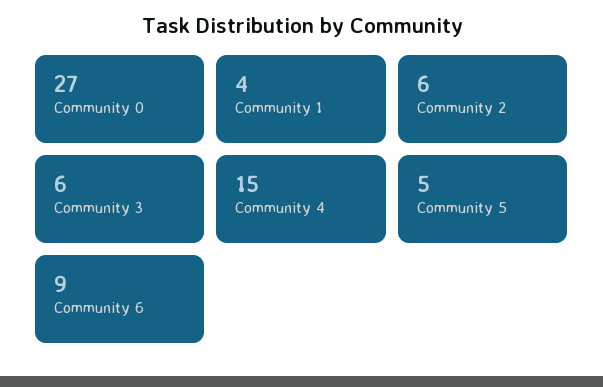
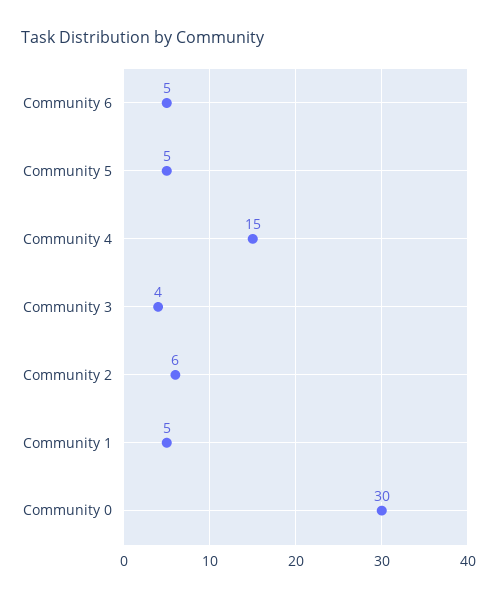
  {
-   "Community 0": 27,
+   "Community 0": 30,
-   "Community 1": 4,
+   "Community 1": 5,
    "Community 2": 6,
-   "Community 3": 6,
+   "Community 3": 4,
    "Community 4": 15,
    "Community 5": 5,
-   "Community 6": 9
+   "Community 6": 5
  }

